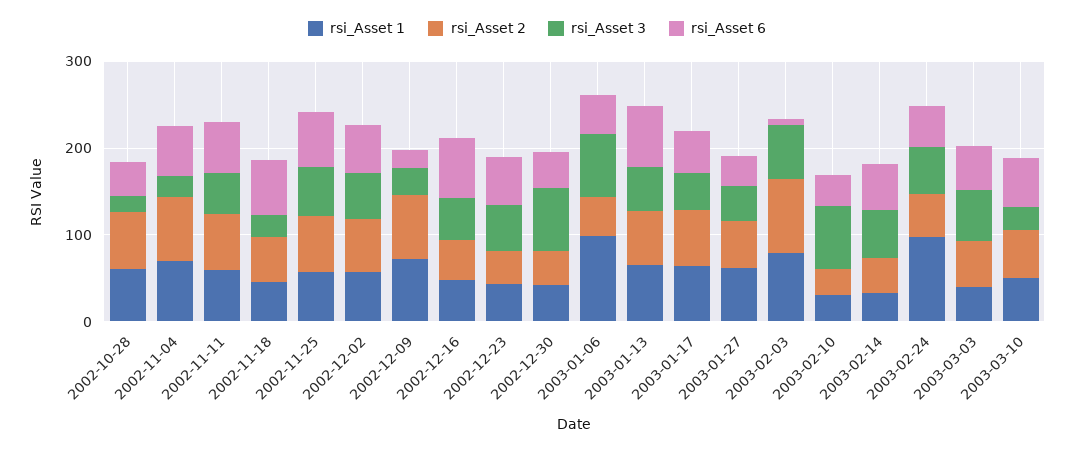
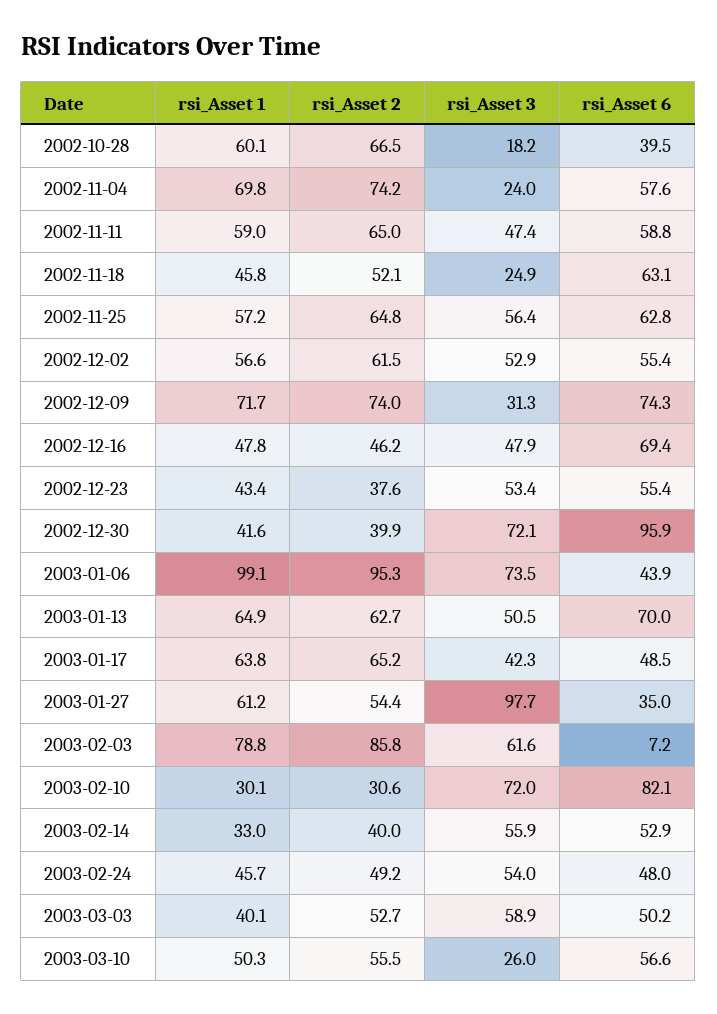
  {
    "rsi_Asset 1": {
      "2002-10-28": 60.1,
      "2002-11-04": 69.8,
      "2002-11-11": 59,
      "2002-11-18": 45.8,
      "2002-11-25": 57.2,
      "2002-12-02": 56.6,
      "2002-12-09": 71.7,
      "2002-12-16": 47.8,
      "2002-12-23": 43.4,
      "2002-12-30": 41.6,
      "2003-01-06": 99.1,
      "2003-01-13": 64.9,
      "2003-01-17": 63.8,
      "2003-01-27": 61.2,
      "2003-02-03": 78.8,
      "2003-02-10": 30.1,
      "2003-02-14": 33,
-     "2003-02-24": 100,
+     "2003-02-24": 45.7,
      "2003-03-03": 40.1,
      "2003-03-10": 50.3
    },
    "rsi_Asset 2": {
      "2002-10-28": 66.5,
      "2002-11-04": 74.2,
      "2002-11-11": 65,
      "2002-11-18": 52.1,
      "2002-11-25": 64.8,
      "2002-12-02": 61.5,
      "2002-12-09": 74,
      "2002-12-16": 46.2,
      "2002-12-23": 37.6,
      "2002-12-30": 39.9,
-     "2003-01-06": 40,
+     "2003-01-06": 95.3,
      "2003-01-13": 62.7,
      "2003-01-17": 65.2,
      "2003-01-27": 54.4,
      "2003-02-03": 85.8,
      "2003-02-10": 30.6,
      "2003-02-14": 40,
      "2003-02-24": 49.2,
      "2003-03-03": 52.7,
      "2003-03-10": 55.5
    },
    "rsi_Asset 3": {
      "2002-10-28": 18.2,
      "2002-11-04": 24,
      "2002-11-11": 47.4,
      "2002-11-18": 24.9,
      "2002-11-25": 56.4,
      "2002-12-02": 52.9,
      "2002-12-09": 31.3,
      "2002-12-16": 47.9,
      "2002-12-23": 53.4,
      "2002-12-30": 72.1,
      "2003-01-06": 73.5,
      "2003-01-13": 50.5,
      "2003-01-17": 42.3,
-     "2003-01-27": 40,
+     "2003-01-27": 97.7,
      "2003-02-03": 61.6,
      "2003-02-10": 72,
      "2003-02-14": 55.9,
      "2003-02-24": 54,
      "2003-03-03": 58.9,
      "2003-03-10": 26
    },
    "rsi_Asset 6": {
      "2002-10-28": 39.5,
      "2002-11-04": 57.6,
      "2002-11-11": 58.8,
      "2002-11-18": 63.1,
      "2002-11-25": 62.8,
      "2002-12-02": 55.4,
-     "2002-12-09": 20,
+     "2002-12-09": 74.3,
      "2002-12-16": 69.4,
      "2002-12-23": 55.4,
-     "2002-12-30": 40,
+     "2002-12-30": 95.9,
      "2003-01-06": 43.9,
      "2003-01-13": 70,
      "2003-01-17": 48.5,
      "2003-01-27": 35,
      "2003-02-03": 7.2,
-     "2003-02-10": 40,
+     "2003-02-10": 82.1,
      "2003-02-14": 52.9,
      "2003-02-24": 48,
      "2003-03-03": 50.2,
      "2003-03-10": 56.6
    }
  }

